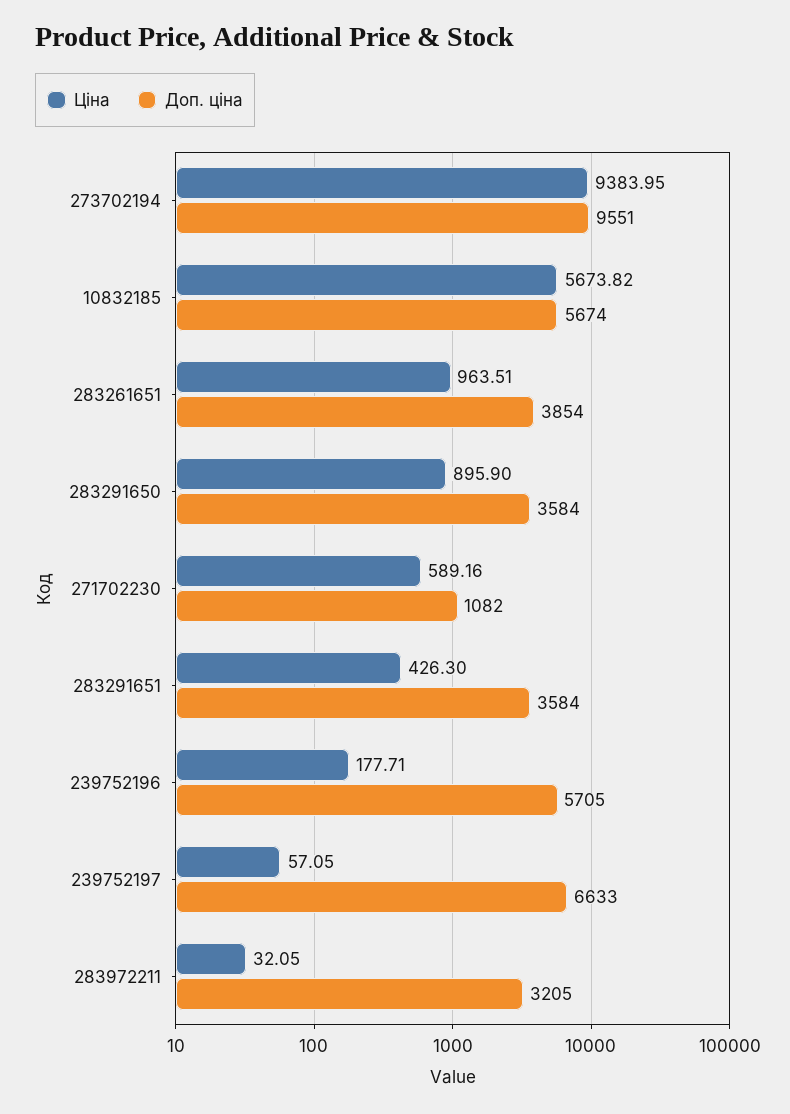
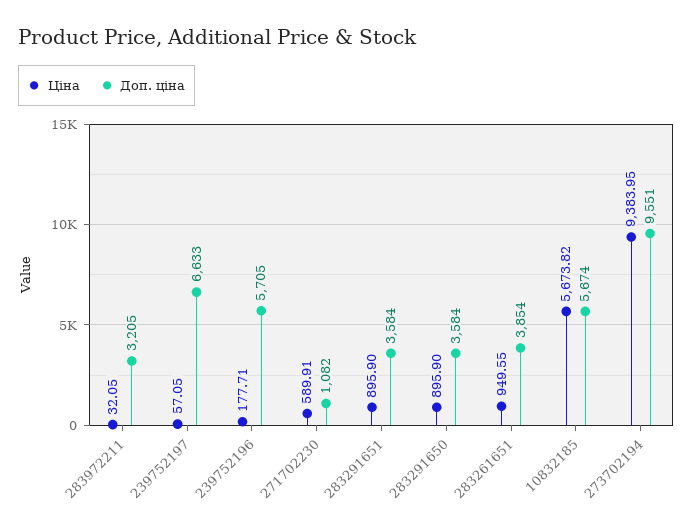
  {
    "Ціна": {
      "273702194": 9383.95,
      "10832185": 5673.82,
-     "283261651": 963.51,
+     "283261651": 949.55,
      "283291650": 895.9,
-     "271702230": 589.16,
+     "271702230": 589.91,
-     "283291651": 426.3,
+     "283291651": 895.9,
      "239752196": 177.71,
      "239752197": 57.05,
      "283972211": 32.05
    },
    "Доп. ціна": {
      "273702194": 9551,
      "10832185": 5674,
      "283261651": 3854,
      "283291650": 3584,
      "271702230": 1082,
      "283291651": 3584,
      "239752196": 5705,
      "239752197": 6633,
      "283972211": 3205
    }
  }

